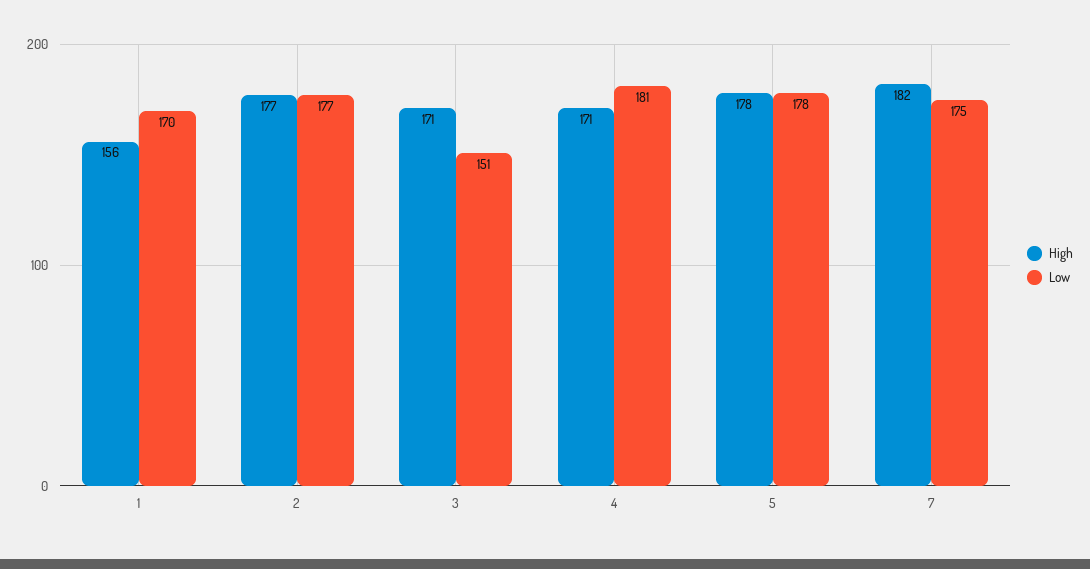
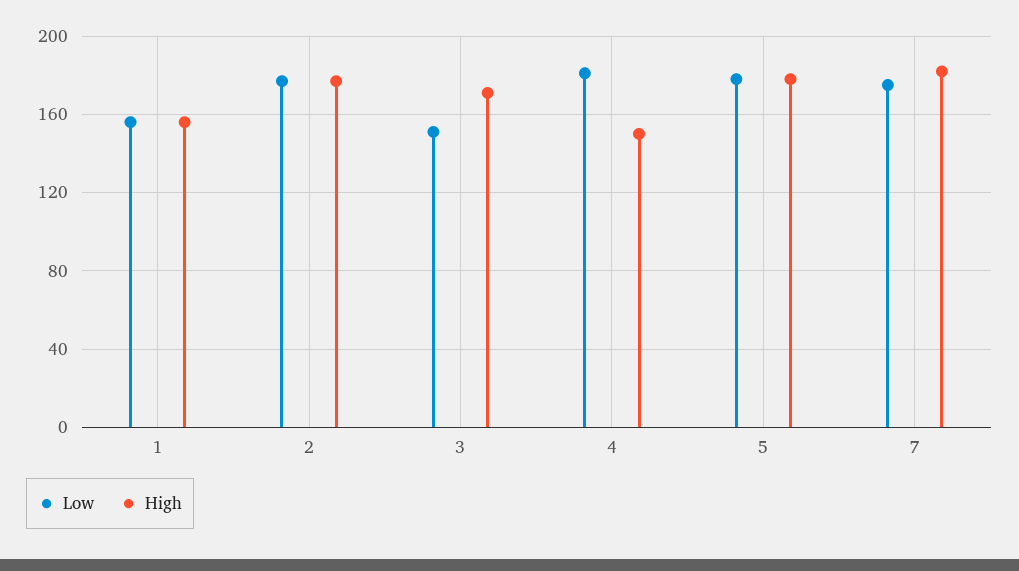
  {
    "High": {
      "1": 156,
      "2": 177,
      "3": 171,
-     "4": 171,
+     "4": 150,
      "5": 178,
      "7": 182
    },
    "Low": {
-     "1": 170,
+     "1": 155,
      "2": 177,
      "3": 151,
      "4": 181,
      "5": 178,
      "7": 175
    }
  }

